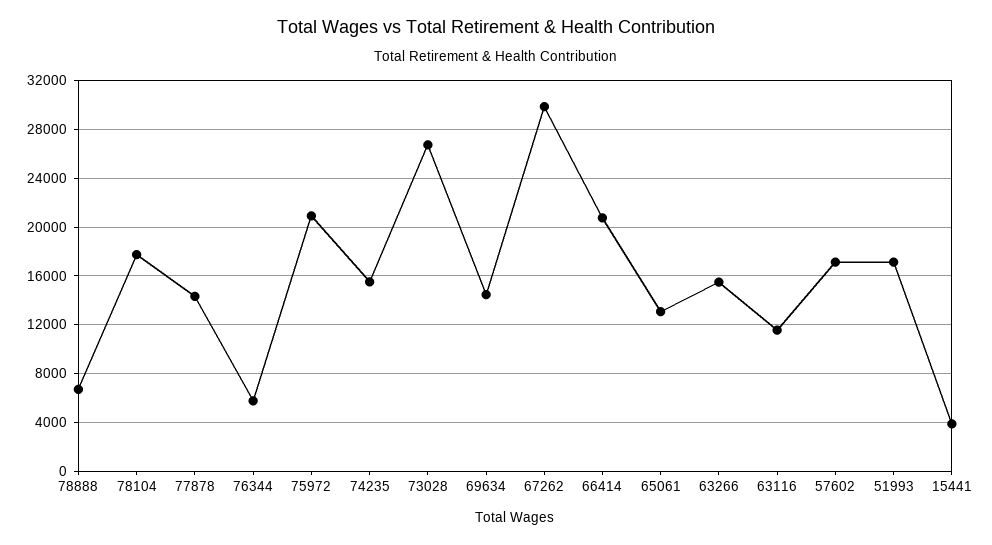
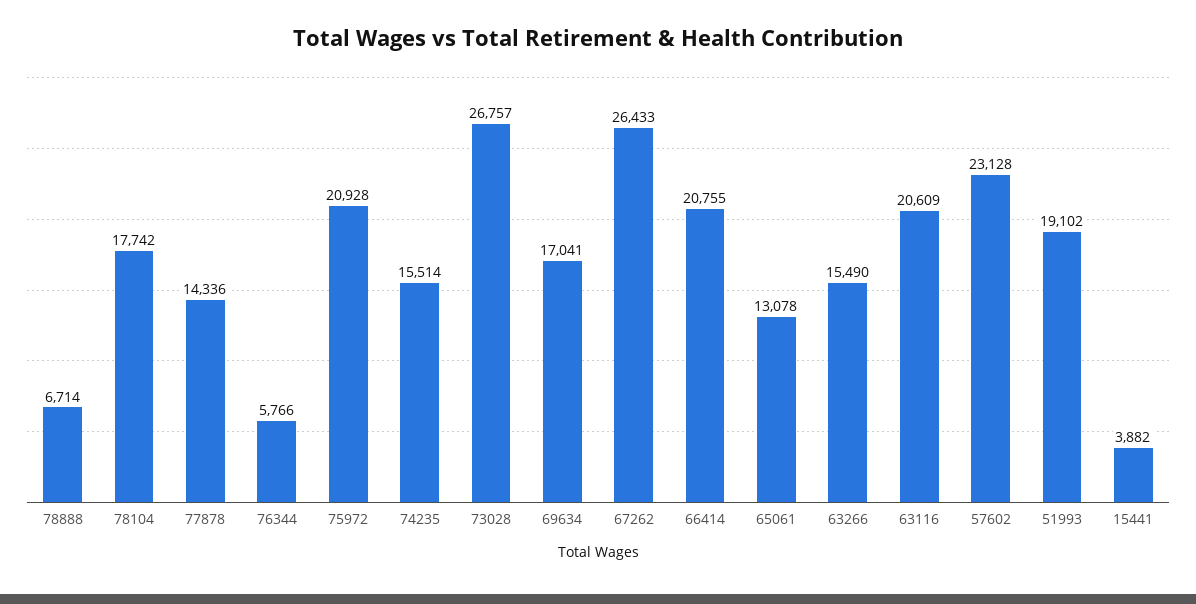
  {
    "78888": 6714,
    "78104": 17742,
    "77878": 14336,
    "76344": 5766,
    "75972": 20928,
    "74235": 15514,
    "73028": 26757,
-   "69634": 14500,
+   "69634": 17041,
-   "67262": 30000,
+   "67262": 26433,
    "66414": 20755,
    "65061": 13078,
    "63266": 15490,
-   "63116": 11500,
+   "63116": 20609,
-   "57602": 17000,
+   "57602": 23128,
-   "51993": 17000,
+   "51993": 19102,
    "15441": 3882
  }

